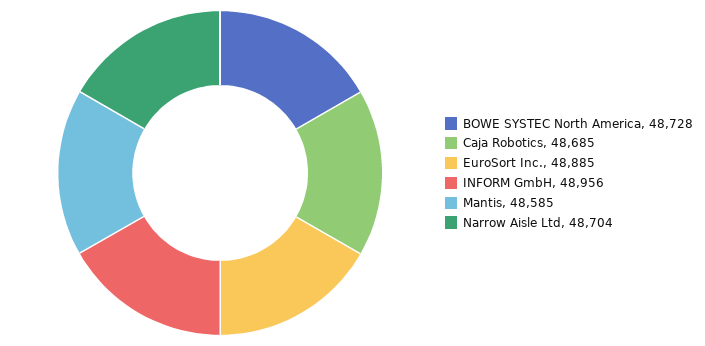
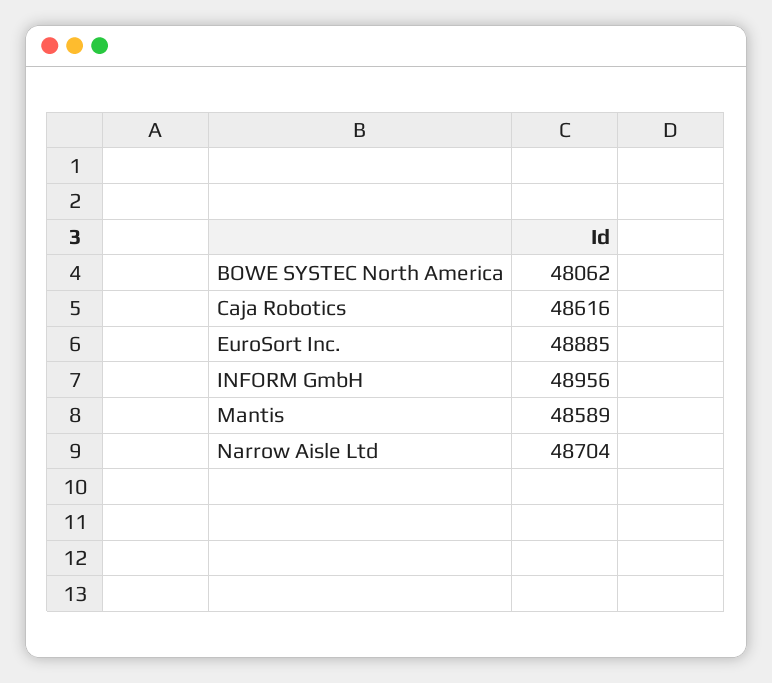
  {
-   "BOWE SYSTEC North America": 48728,
+   "BOWE SYSTEC North America": 48062,
-   "Caja Robotics": 48685,
+   "Caja Robotics": 48616,
    "EuroSort Inc.": 48885,
    "INFORM GmbH": 48956,
-   "Mantis": 48585,
+   "Mantis": 48589,
    "Narrow Aisle Ltd": 48704
  }

